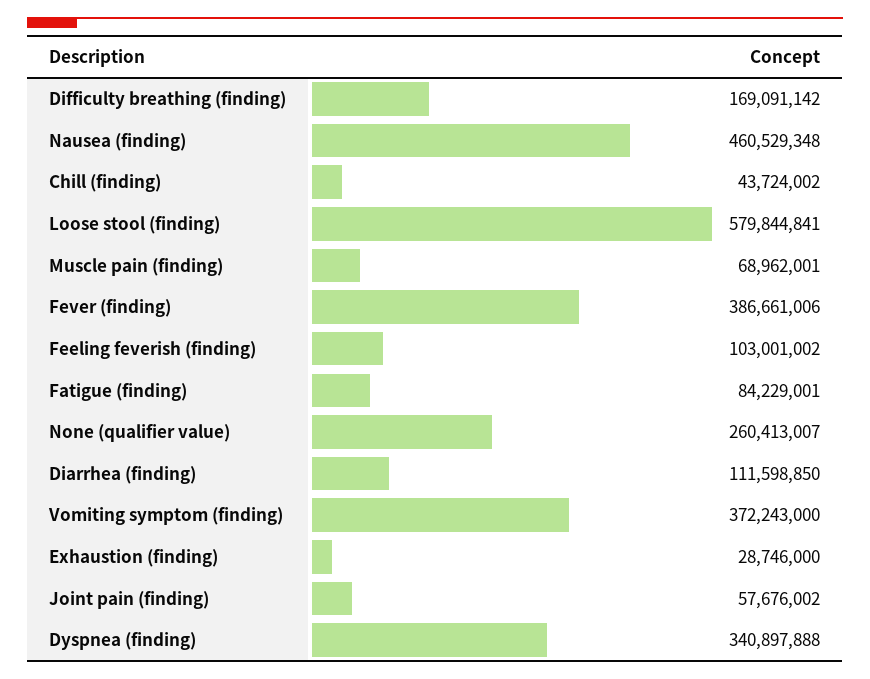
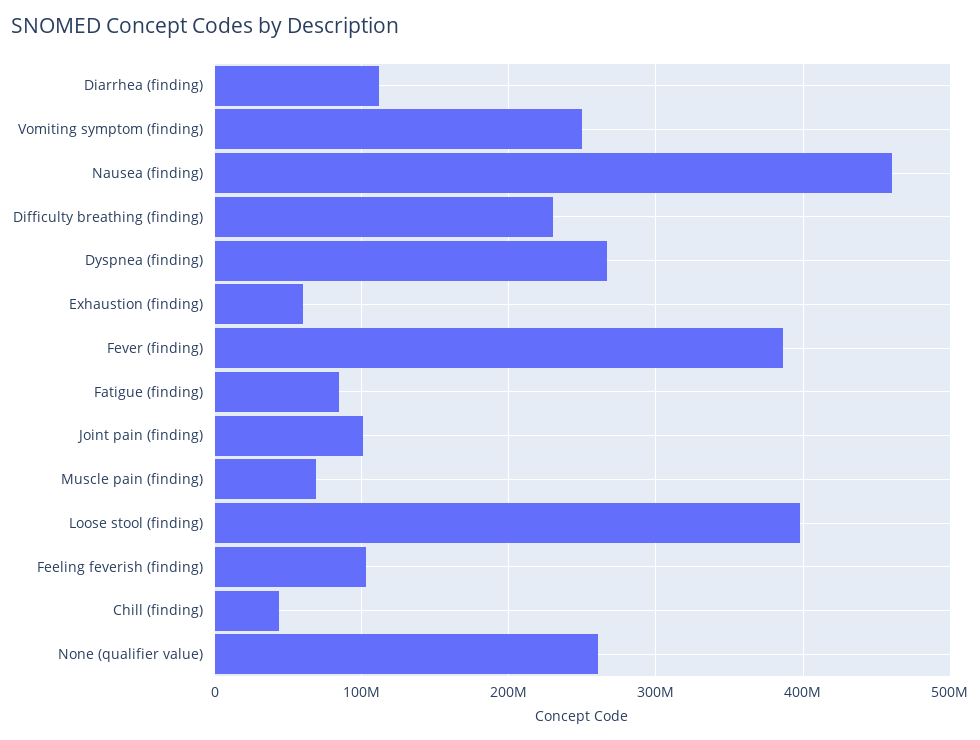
  {
-   "Difficulty breathing (finding)": 169091142,
+   "Difficulty breathing (finding)": 230000000,
    "Nausea (finding)": 460529348,
    "Chill (finding)": 43724002,
-   "Loose stool (finding)": 579844841,
+   "Loose stool (finding)": 400000000,
    "Muscle pain (finding)": 68962001,
    "Fever (finding)": 386661006,
    "Feeling feverish (finding)": 103001002,
    "Fatigue (finding)": 84229001,
    "None (qualifier value)": 260413007,
    "Diarrhea (finding)": 111598850,
-   "Vomiting symptom (finding)": 372243000,
+   "Vomiting symptom (finding)": 250000000,
-   "Exhaustion (finding)": 28746000,
+   "Exhaustion (finding)": 60000000,
-   "Joint pain (finding)": 57676002,
+   "Joint pain (finding)": 100000000,
-   "Dyspnea (finding)": 340897888
+   "Dyspnea (finding)": 270000000
  }

